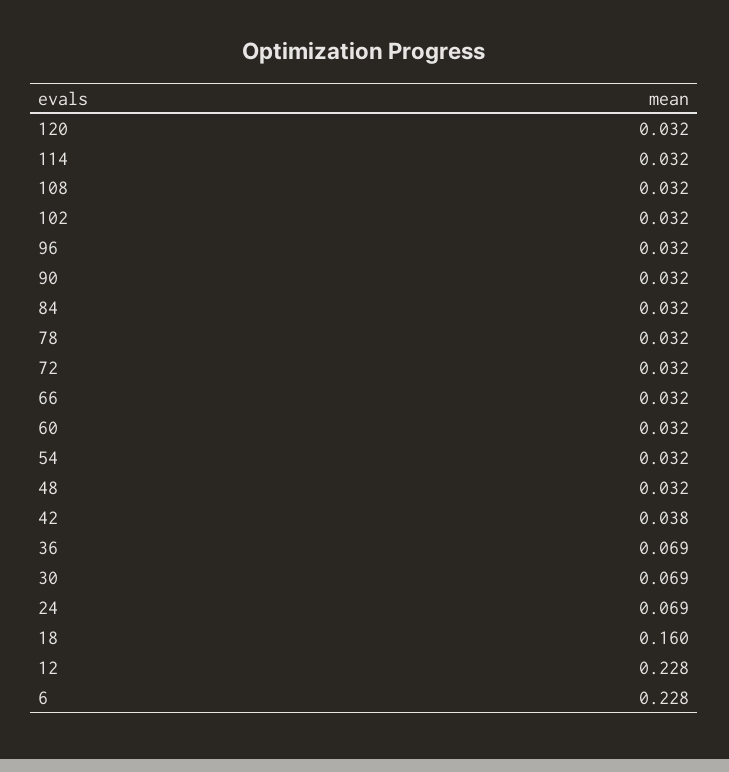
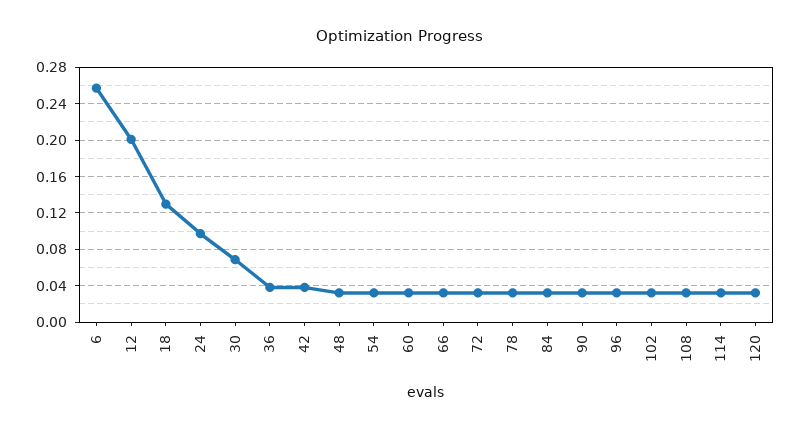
  {
    "120": 0.032,
    "114": 0.032,
    "108": 0.032,
    "102": 0.032,
    "96": 0.032,
    "90": 0.032,
    "84": 0.032,
    "78": 0.032,
    "72": 0.032,
    "66": 0.032,
    "60": 0.032,
    "54": 0.032,
    "48": 0.032,
    "42": 0.038,
-   "36": 0.069,
+   "36": 0.04,
    "30": 0.069,
-   "24": 0.069,
+   "24": 0.1,
-   "18": 0.16,
+   "18": 0.13,
-   "12": 0.228,
+   "12": 0.2,
-   "6": 0.228
+   "6": 0.26
  }

